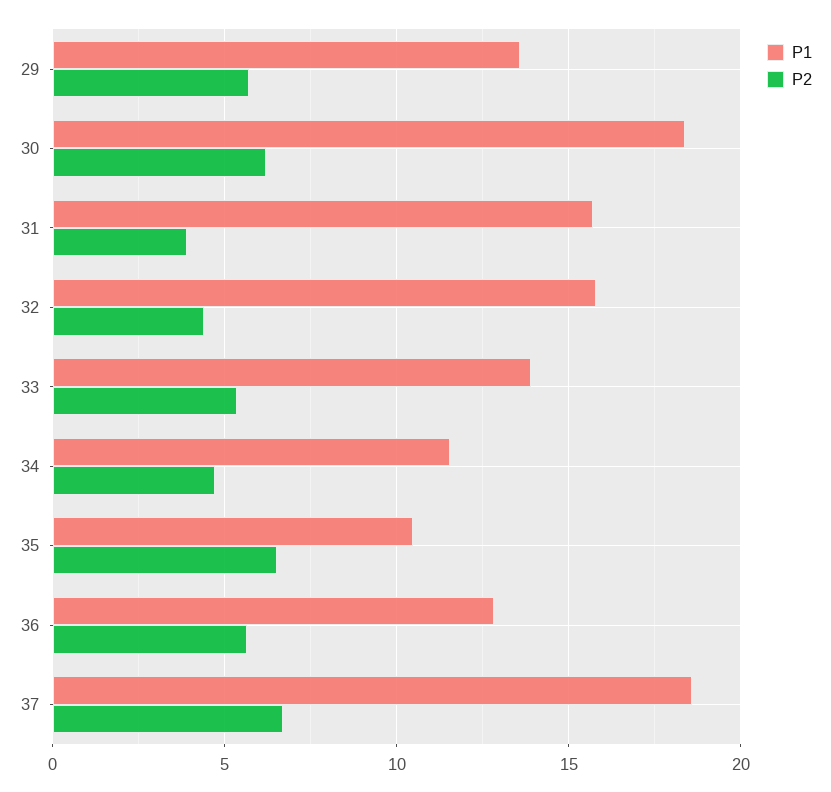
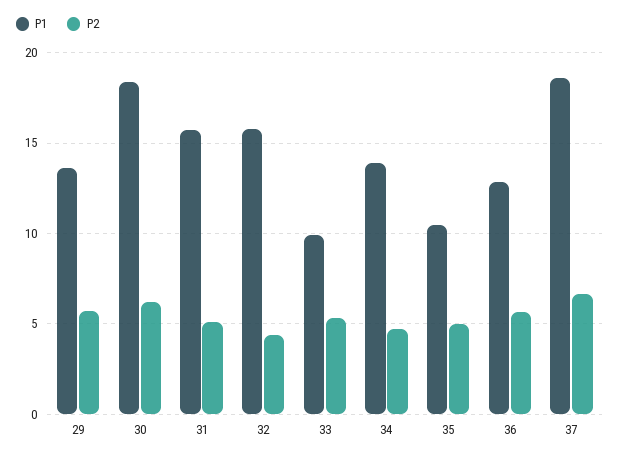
  {
    "P1": {
      "29": 13.5,
      "30": 18.5,
      "31": 15.5,
      "32": 16,
-     "33": 14,
+     "33": 10,
-     "34": 11.5,
+     "34": 14,
      "35": 10.5,
      "36": 13,
      "37": 18.5
    },
    "P2": {
      "29": 5.5,
      "30": 6,
-     "31": 4,
+     "31": 5,
      "32": 4.5,
      "33": 5.5,
      "34": 4.5,
-     "35": 6.5,
+     "35": 5,
      "36": 5.5,
      "37": 6.5
    }
  }

